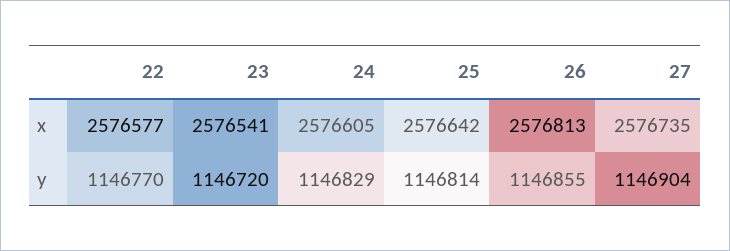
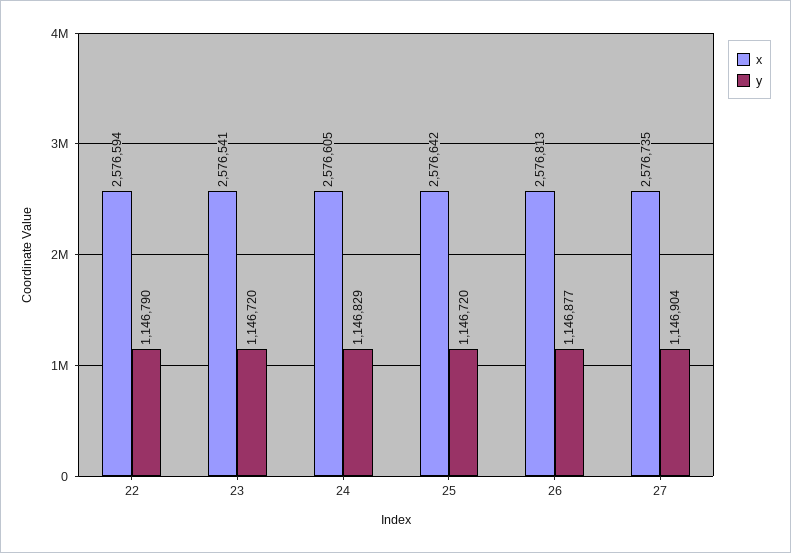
  {
    "x": {
-     "22": 2576577,
+     "22": 2576594,
      "23": 2576541,
      "24": 2576605,
      "25": 2576642,
      "26": 2576813,
      "27": 2576735
    },
    "y": {
-     "22": 1146770,
+     "22": 1146790,
      "23": 1146720,
      "24": 1146829,
-     "25": 1146814,
+     "25": 1146720,
-     "26": 1146855,
+     "26": 1146877,
      "27": 1146904
    }
  }

